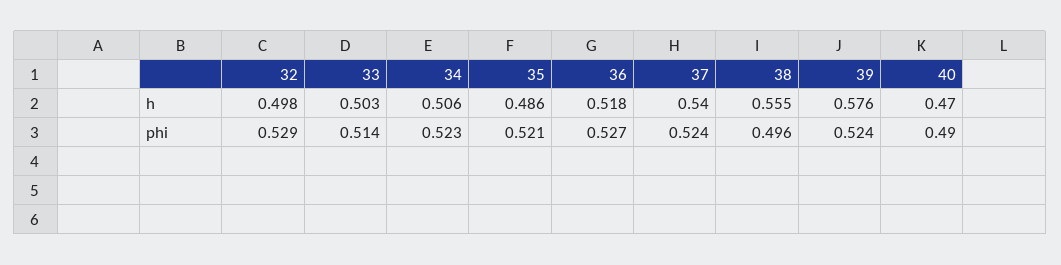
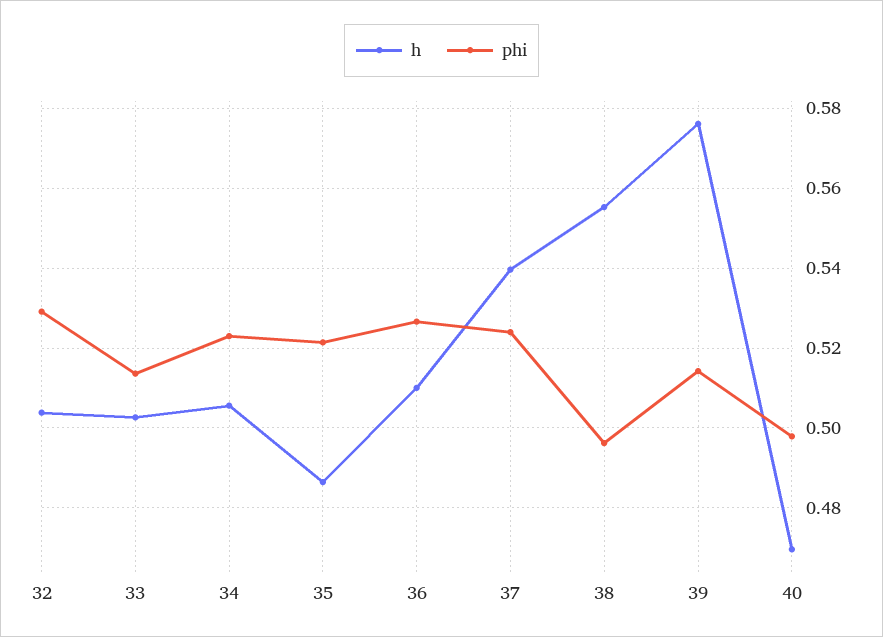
  {
    "h": {
-     "32": 0.498,
+     "32": 0.504,
      "33": 0.503,
      "34": 0.506,
      "35": 0.486,
-     "36": 0.518,
+     "36": 0.51,
      "37": 0.54,
      "38": 0.555,
      "39": 0.576,
      "40": 0.47
    },
    "phi": {
      "32": 0.529,
      "33": 0.514,
      "34": 0.523,
      "35": 0.521,
      "36": 0.527,
      "37": 0.524,
      "38": 0.496,
-     "39": 0.524,
+     "39": 0.514,
-     "40": 0.49
+     "40": 0.498
    }
  }

